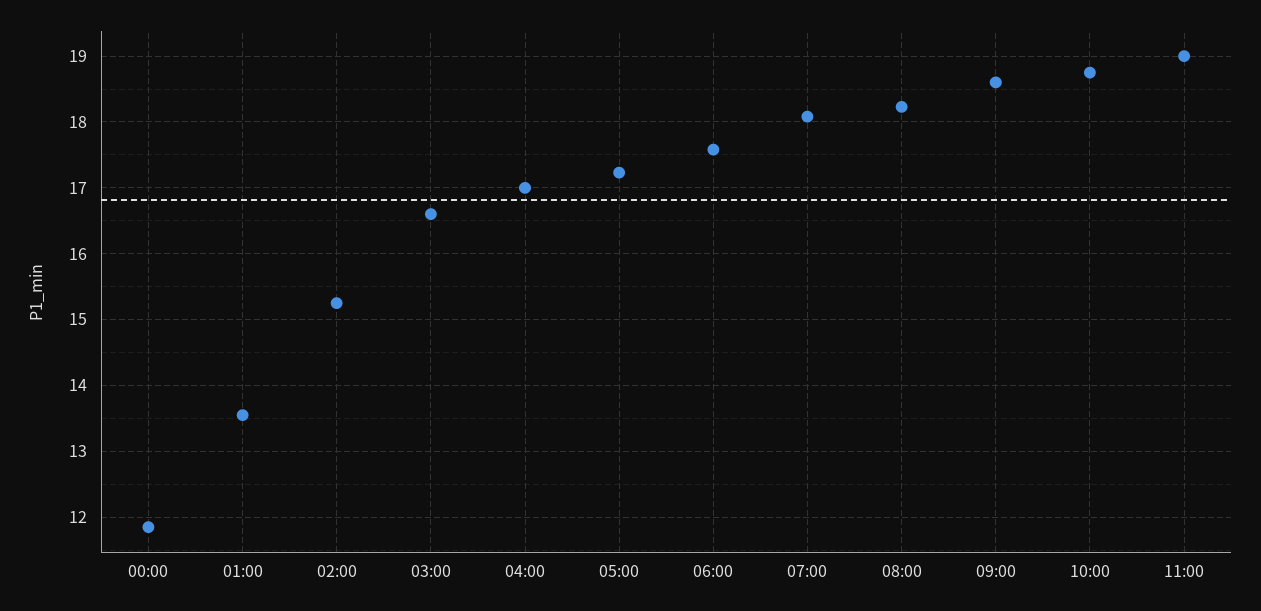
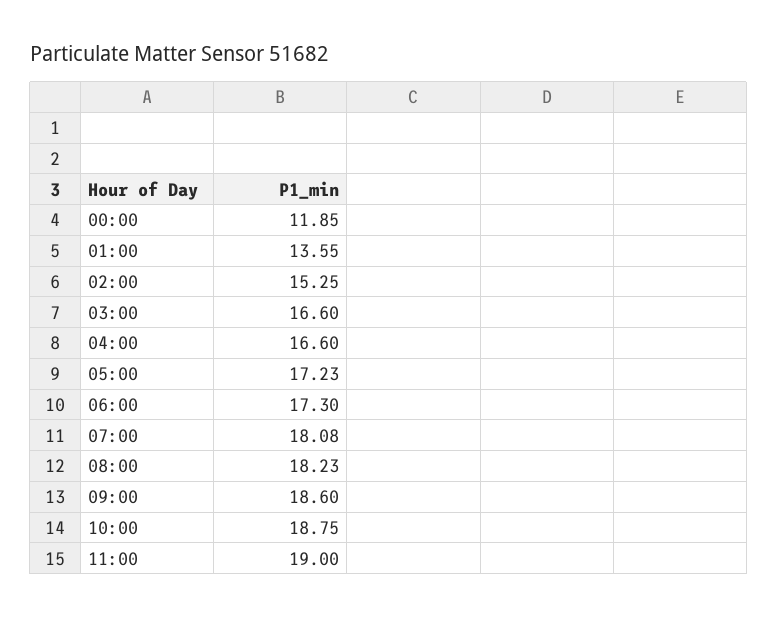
  {
    "00:00": 11.85,
    "01:00": 13.55,
    "02:00": 15.25,
    "03:00": 16.6,
-   "04:00": 17,
+   "04:00": 16.6,
    "05:00": 17.23,
-   "06:00": 17.6,
+   "06:00": 17.3,
    "07:00": 18.08,
    "08:00": 18.23,
    "09:00": 18.6,
    "10:00": 18.75,
    "11:00": 19
  }

